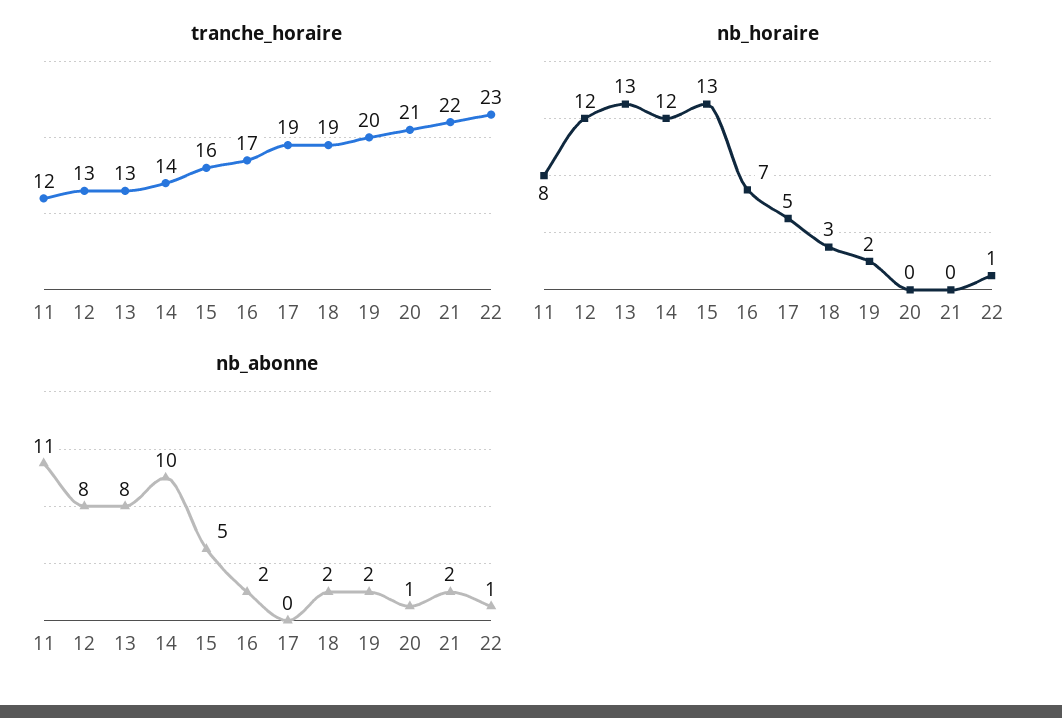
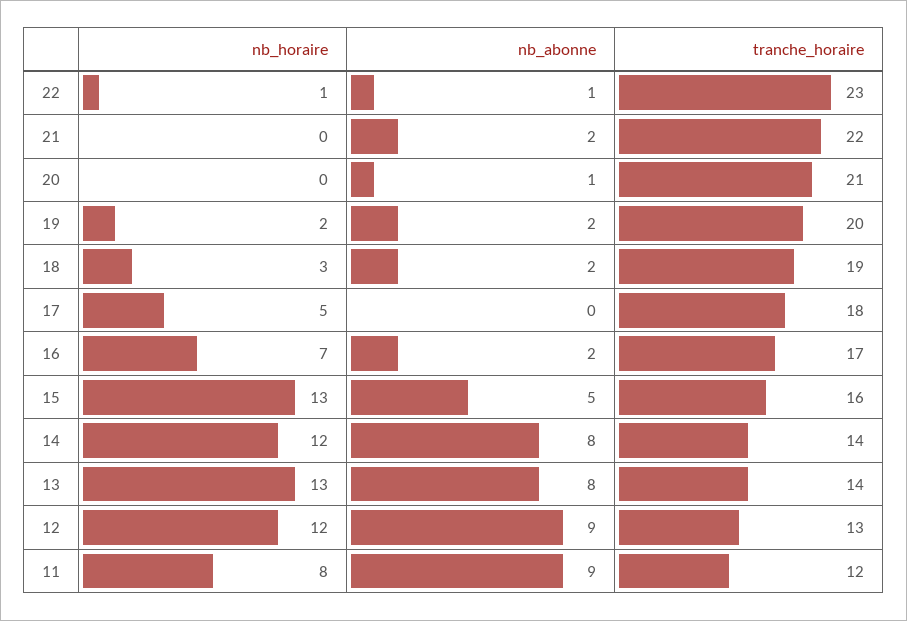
  {
    "tranche_horaire": {
      "11": 12,
      "12": 13,
-     "13": 13,
+     "13": 14,
      "14": 14,
      "15": 16,
      "16": 17,
-     "17": 19,
+     "17": 18,
      "18": 19,
      "19": 20,
      "20": 21,
      "21": 22,
      "22": 23
    },
    "nb_horaire": {
      "11": 8,
      "12": 12,
      "13": 13,
      "14": 12,
      "15": 13,
      "16": 7,
      "17": 5,
      "18": 3,
      "19": 2,
      "20": 0,
      "21": 0,
      "22": 1
    },
    "nb_abonne": {
-     "11": 11,
+     "11": 9,
-     "12": 8,
+     "12": 9,
      "13": 8,
-     "14": 10,
+     "14": 8,
      "15": 5,
      "16": 2,
      "17": 0,
      "18": 2,
      "19": 2,
      "20": 1,
      "21": 2,
      "22": 1
    }
  }

